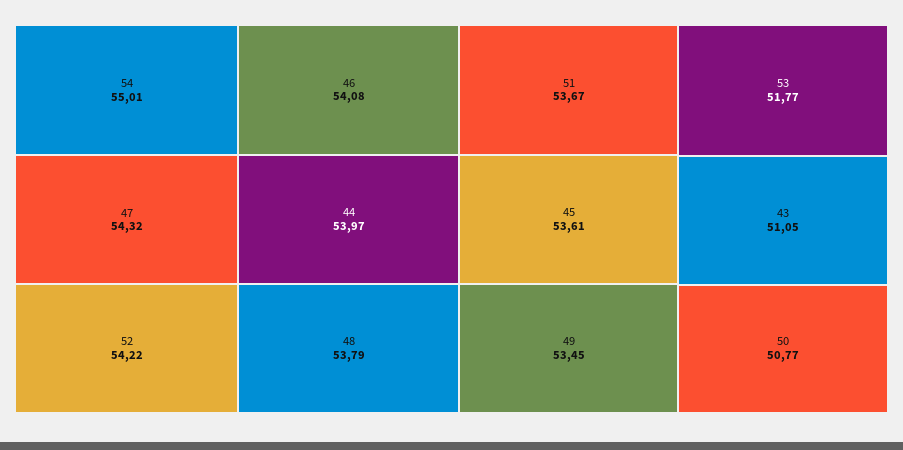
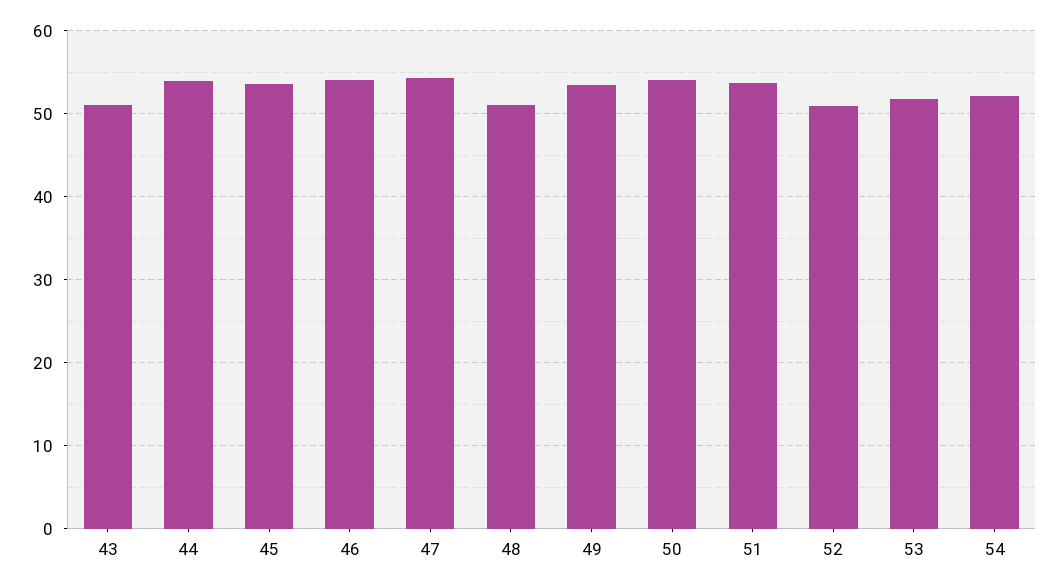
  {
-   "54": 55.01,
+   "54": 52,
    "47": 54.32,
-   "52": 54.22,
+   "52": 51,
    "46": 54.08,
    "44": 53.97,
-   "48": 53.79,
+   "48": 51,
    "51": 53.67,
    "45": 53.61,
    "49": 53.45,
    "53": 51.77,
    "43": 51.05,
-   "50": 50.77
+   "50": 54
  }

